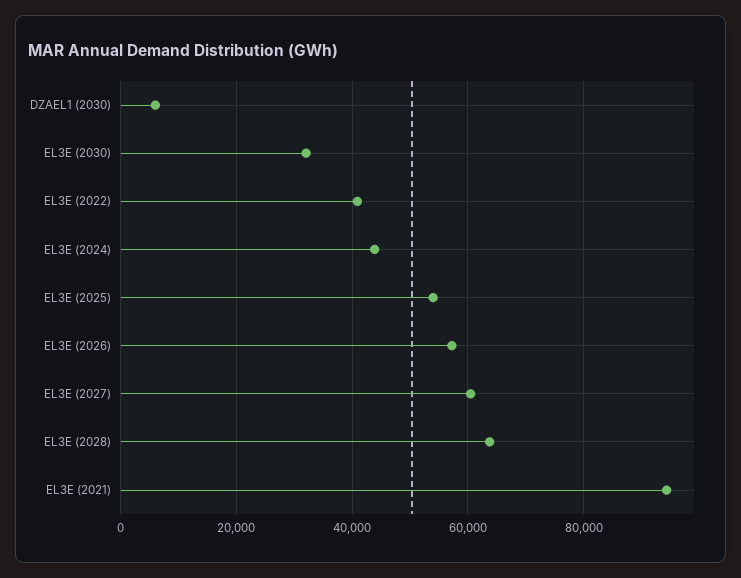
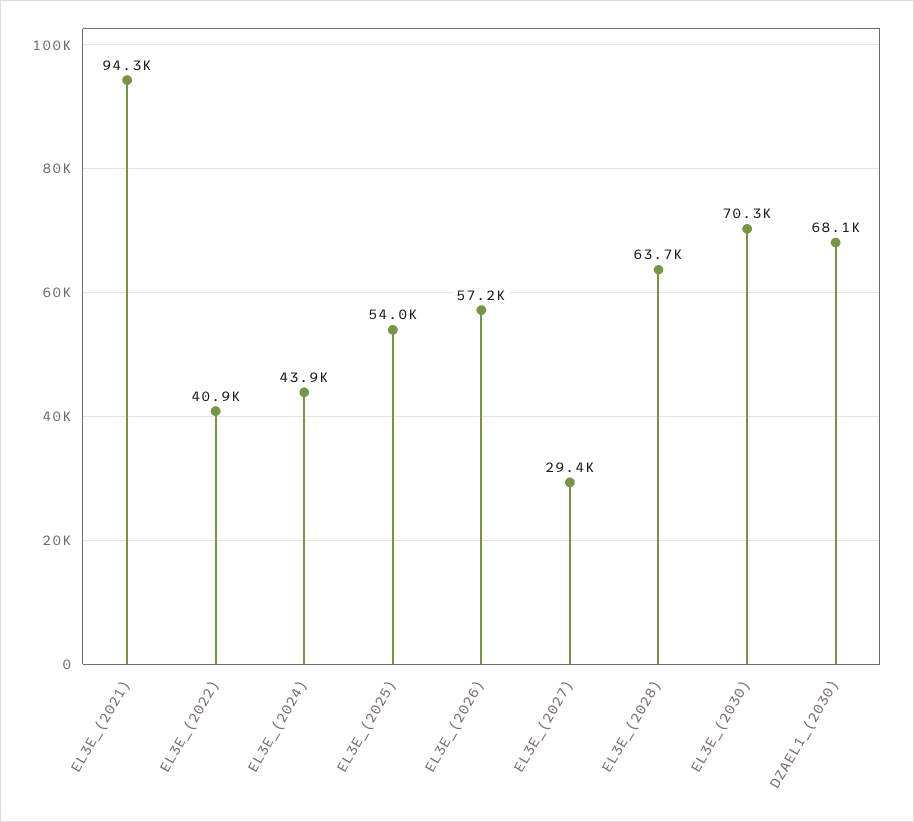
  {
-   "DZAEL1 (2030)": 6000,
+   "DZAEL1 (2030)": 68100,
-   "EL3E (2030)": 32000,
+   "EL3E (2030)": 70300,
    "EL3E (2022)": 40900,
    "EL3E (2024)": 43900,
    "EL3E (2025)": 54000,
    "EL3E (2026)": 57200,
-   "EL3E (2027)": 60000,
+   "EL3E (2027)": 29400,
    "EL3E (2028)": 63700,
    "EL3E (2021)": 94300
  }

